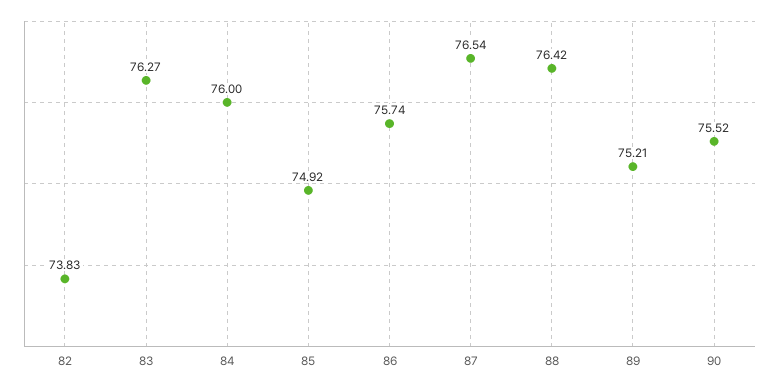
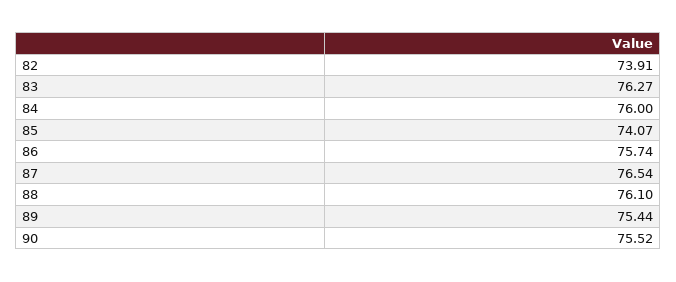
  {
-   "82": 73.83,
+   "82": 73.91,
    "83": 76.27,
    "84": 76,
-   "85": 74.92,
+   "85": 74.07,
    "86": 75.74,
    "87": 76.54,
-   "88": 76.42,
+   "88": 76.1,
-   "89": 75.21,
+   "89": 75.44,
    "90": 75.52
  }

